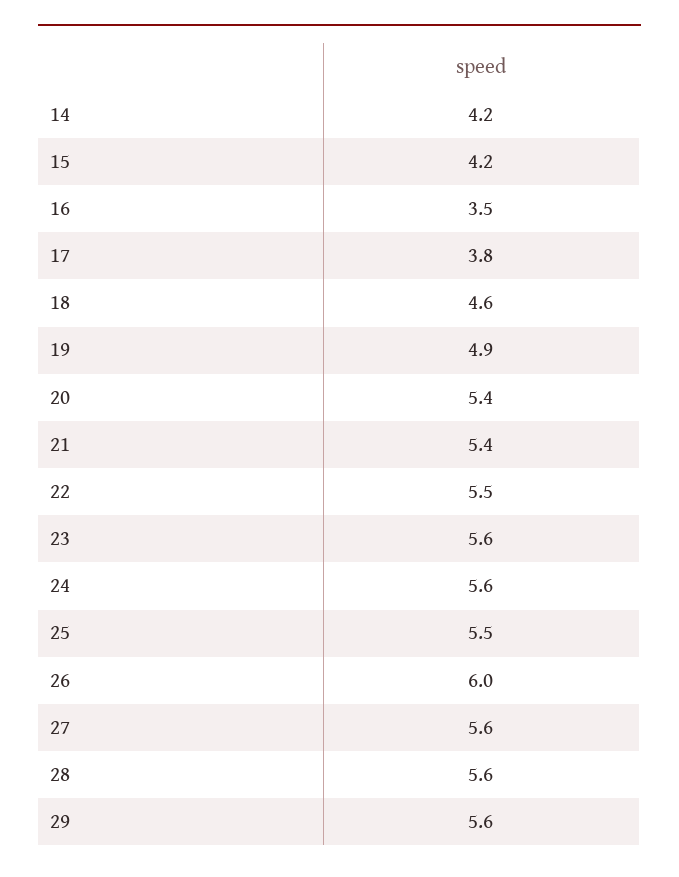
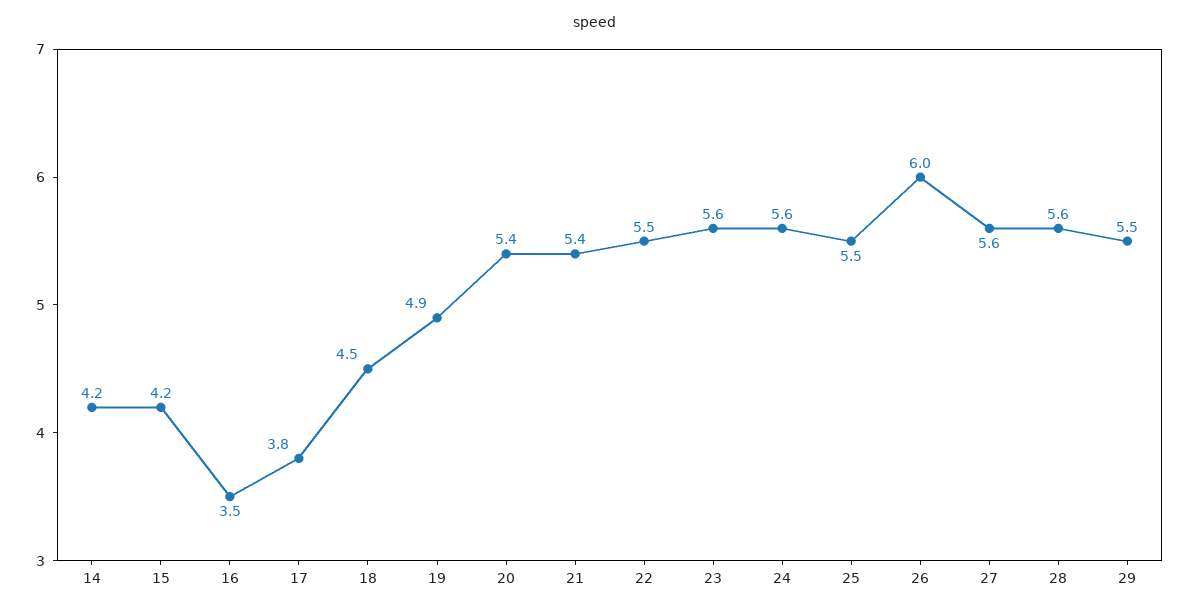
  {
    "14": 4.2,
    "15": 4.2,
    "16": 3.5,
    "17": 3.8,
-   "18": 4.6,
+   "18": 4.5,
    "19": 4.9,
    "20": 5.4,
    "21": 5.4,
    "22": 5.5,
    "23": 5.6,
    "24": 5.6,
    "25": 5.5,
    "26": 6,
    "27": 5.6,
    "28": 5.6,
-   "29": 5.6
+   "29": 5.5
  }

